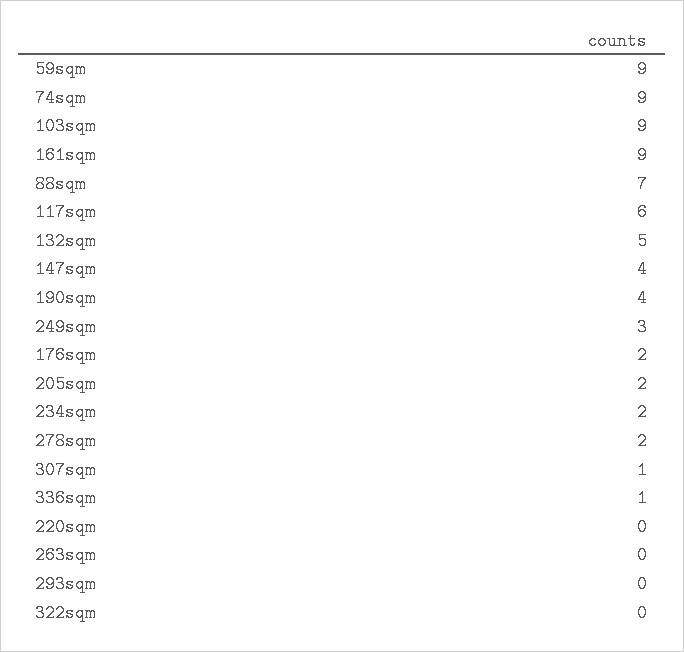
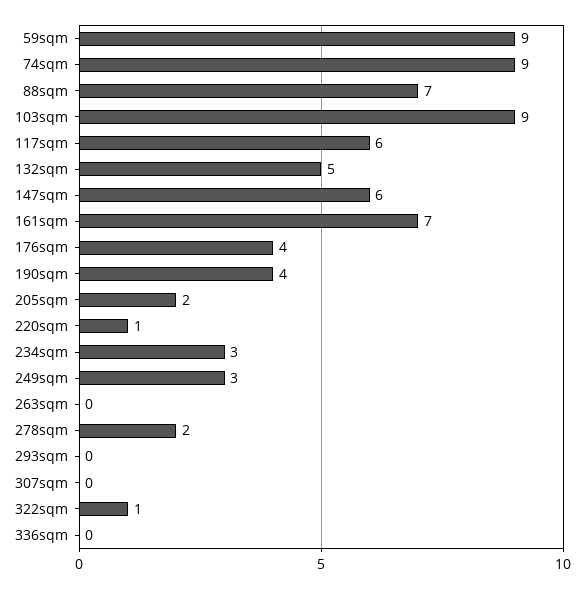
  {
    "59sqm": 9,
    "74sqm": 9,
    "103sqm": 9,
-   "161sqm": 9,
+   "161sqm": 7,
    "88sqm": 7,
    "117sqm": 6,
    "132sqm": 5,
-   "147sqm": 4,
+   "147sqm": 6,
    "190sqm": 4,
    "249sqm": 3,
-   "176sqm": 2,
+   "176sqm": 4,
    "205sqm": 2,
-   "234sqm": 2,
+   "234sqm": 3,
    "278sqm": 2,
-   "307sqm": 1,
+   "307sqm": 0,
-   "336sqm": 1,
+   "336sqm": 0,
-   "220sqm": 0,
+   "220sqm": 1,
    "263sqm": 0,
    "293sqm": 0,
-   "322sqm": 0
+   "322sqm": 1
  }

